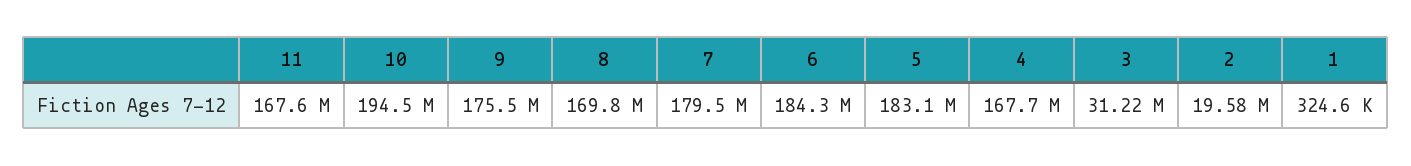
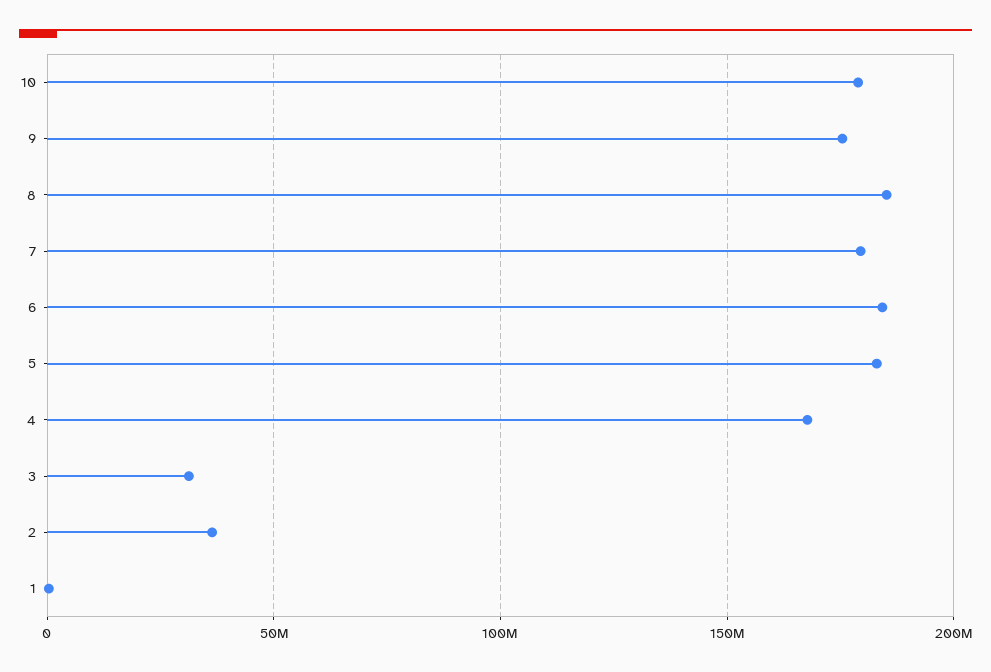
  {
-   "11": 167600000,
-   "10": 194500000,
+   "10": 180000000,
    "9": 175500000,
-   "8": 169800000,
+   "8": 185000000,
    "7": 179500000,
    "6": 184300000,
    "5": 183100000,
    "4": 167700000,
    "3": 31220000,
-   "2": 19580000,
+   "2": 35000000,
    "1": 324600
  }

